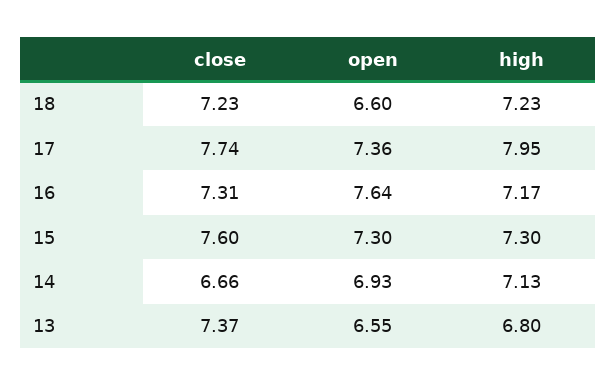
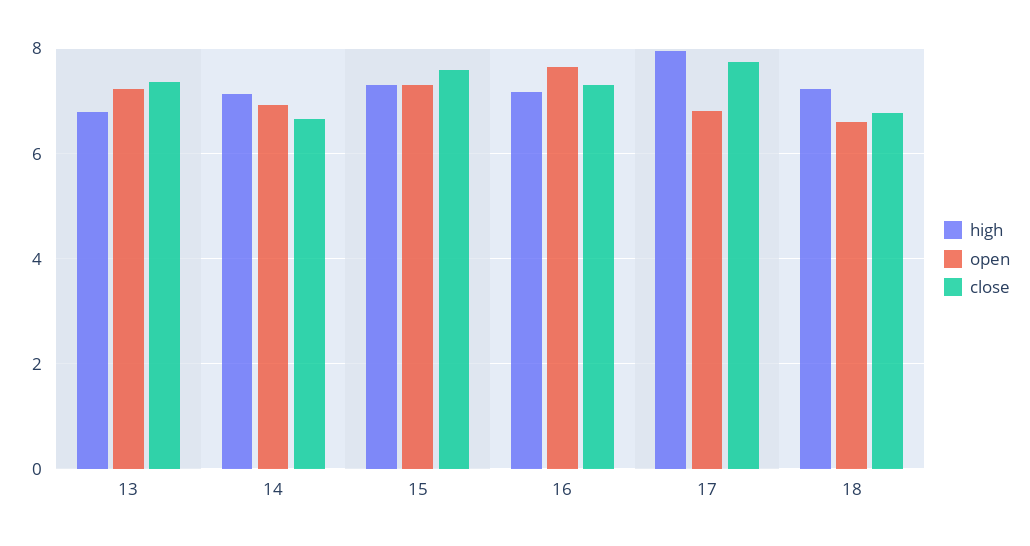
  {
    "close": {
-     "18": 7.23,
+     "18": 6.8,
      "17": 7.74,
      "16": 7.31,
      "15": 7.6,
      "14": 6.66,
      "13": 7.37
    },
    "open": {
      "18": 6.6,
-     "17": 7.36,
+     "17": 6.8,
      "16": 7.64,
      "15": 7.3,
      "14": 6.93,
-     "13": 6.55
+     "13": 7.2
    },
    "high": {
      "18": 7.23,
      "17": 7.95,
      "16": 7.17,
      "15": 7.3,
      "14": 7.13,
      "13": 6.8
    }
  }

